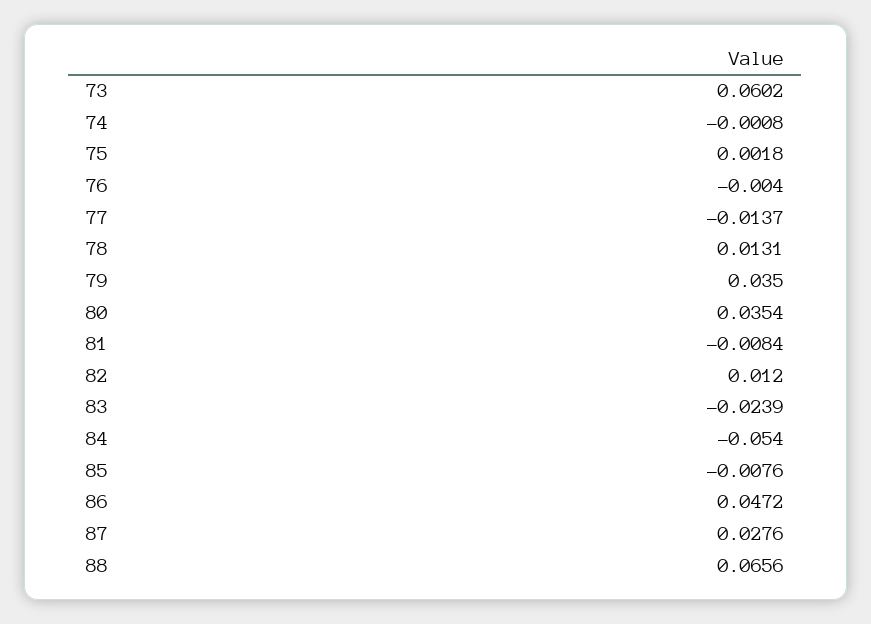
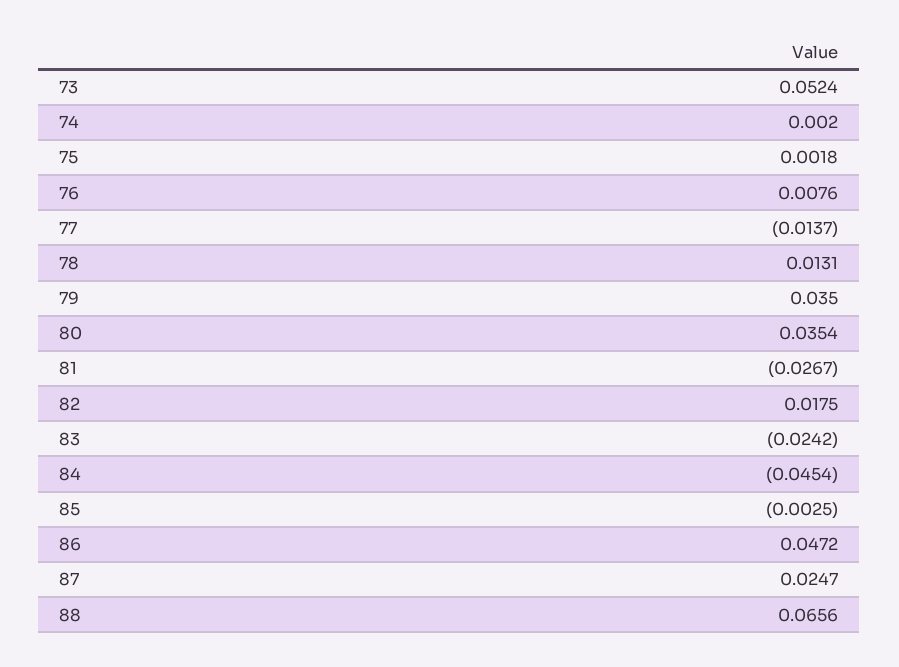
  {
-   "73": 0.0602,
+   "73": 0.0524,
-   "74": -0.0008,
+   "74": 0.002,
    "75": 0.0018,
-   "76": -0.004,
+   "76": 0.0076,
    "77": -0.0137,
    "78": 0.0131,
    "79": 0.035,
    "80": 0.0354,
-   "81": -0.0084,
+   "81": -0.0267,
-   "82": 0.012,
+   "82": 0.0175,
-   "83": -0.0239,
+   "83": -0.0242,
-   "84": -0.054,
+   "84": -0.0454,
-   "85": -0.0076,
+   "85": -0.0025,
    "86": 0.0472,
-   "87": 0.0276,
+   "87": 0.0247,
    "88": 0.0656
  }

